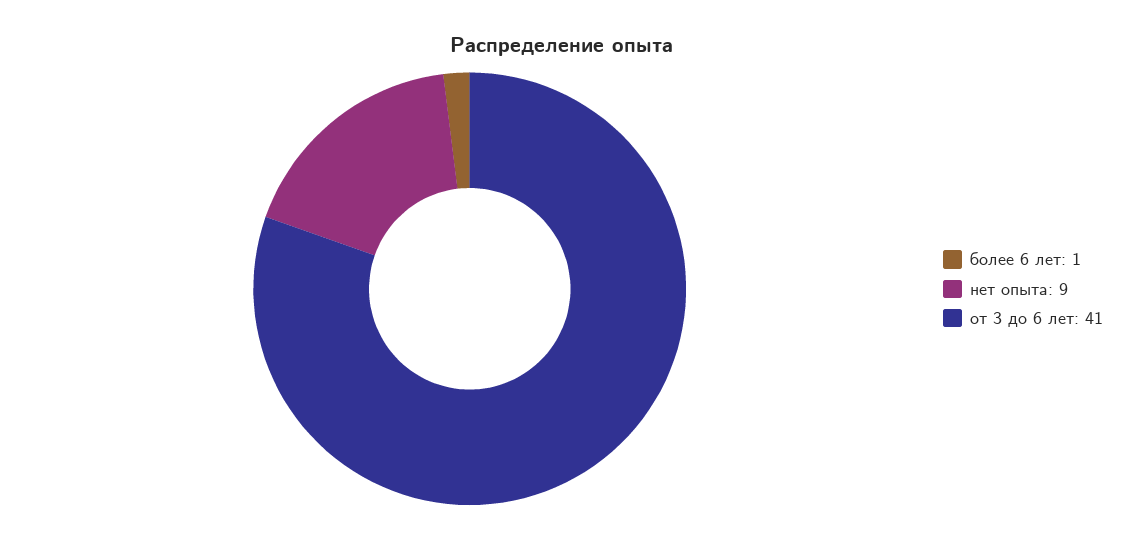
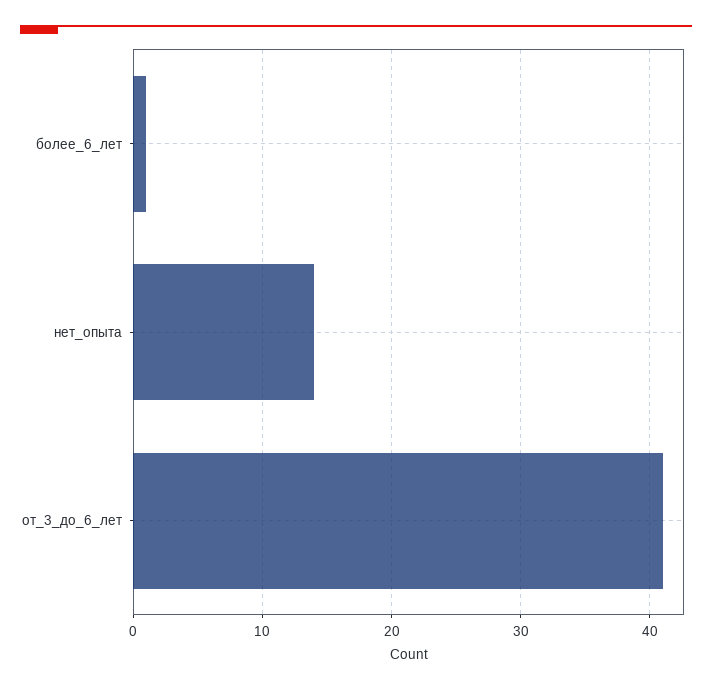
  {
    "более 6 лет": 1,
-   "нет опыта": 9,
+   "нет опыта": 14,
    "от 3 до 6 лет": 41
  }

